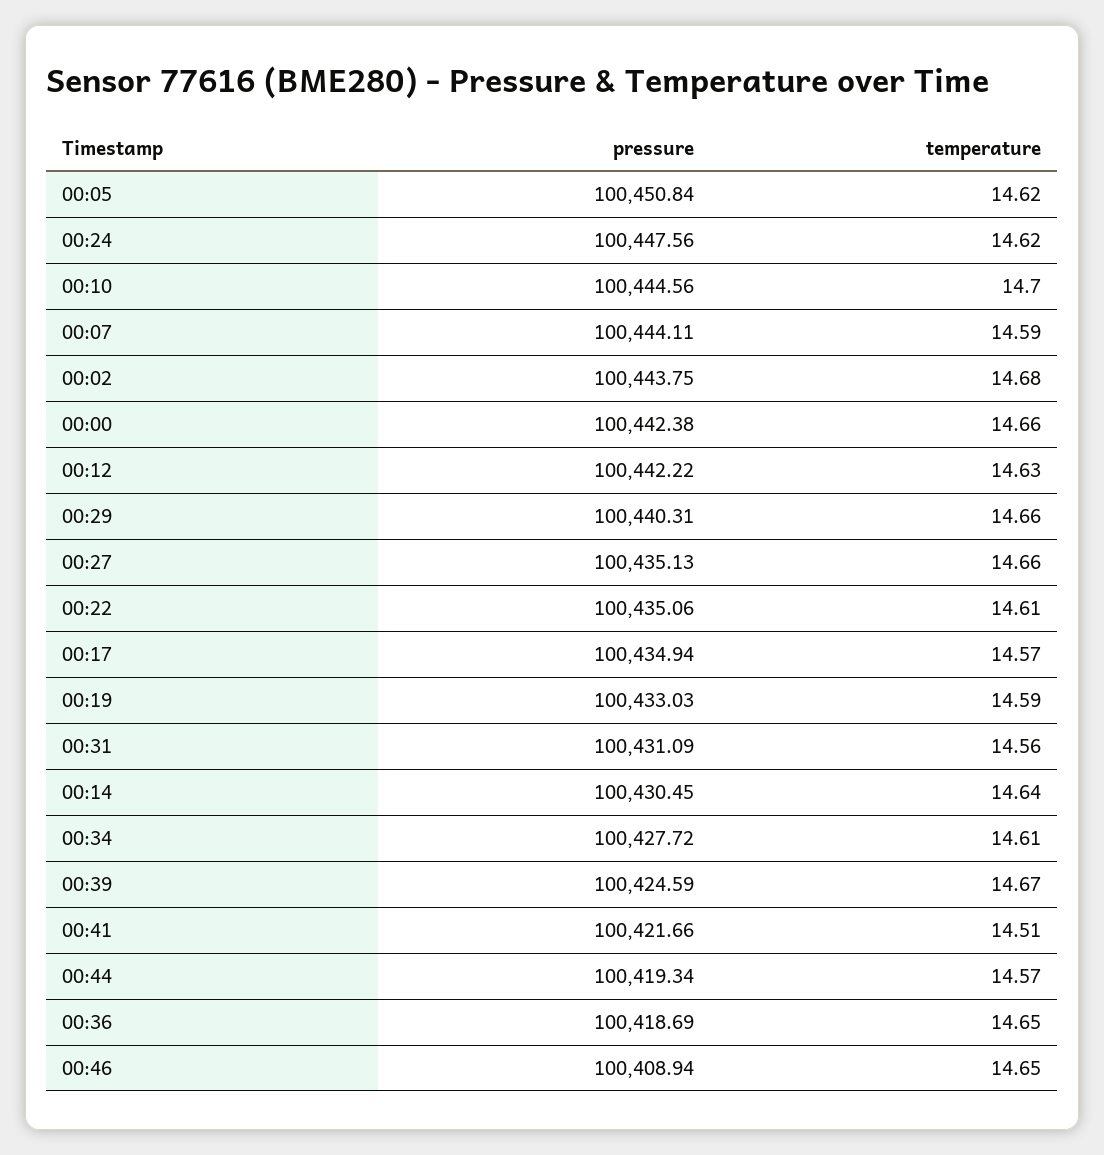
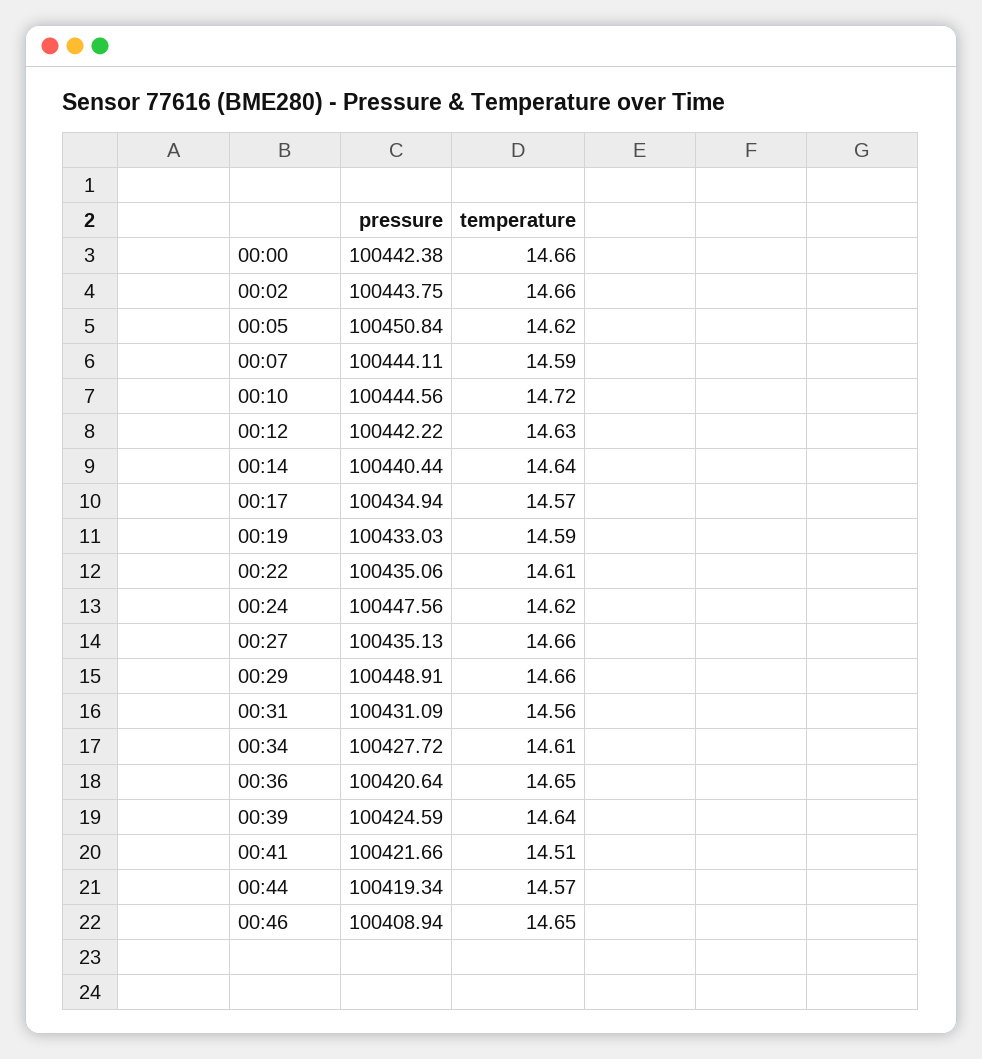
  {
    "pressure": {
      "00:05": 100450.84,
      "00:24": 100447.56,
      "00:10": 100444.56,
      "00:07": 100444.11,
      "00:02": 100443.75,
      "00:00": 100442.38,
      "00:12": 100442.22,
-     "00:29": 100440.31,
+     "00:29": 100448.91,
      "00:27": 100435.13,
      "00:22": 100435.06,
      "00:17": 100434.94,
      "00:19": 100433.03,
      "00:31": 100431.09,
-     "00:14": 100430.45,
+     "00:14": 100440.44,
      "00:34": 100427.72,
      "00:39": 100424.59,
      "00:41": 100421.66,
      "00:44": 100419.34,
-     "00:36": 100418.69,
+     "00:36": 100420.64,
      "00:46": 100408.94
    },
    "temperature": {
      "00:05": 14.62,
      "00:24": 14.62,
-     "00:10": 14.7,
+     "00:10": 14.72,
      "00:07": 14.59,
-     "00:02": 14.68,
+     "00:02": 14.66,
      "00:00": 14.66,
      "00:12": 14.63,
      "00:29": 14.66,
      "00:27": 14.66,
      "00:22": 14.61,
      "00:17": 14.57,
      "00:19": 14.59,
      "00:31": 14.56,
      "00:14": 14.64,
      "00:34": 14.61,
-     "00:39": 14.67,
+     "00:39": 14.64,
      "00:41": 14.51,
      "00:44": 14.57,
      "00:36": 14.65,
      "00:46": 14.65
    }
  }

